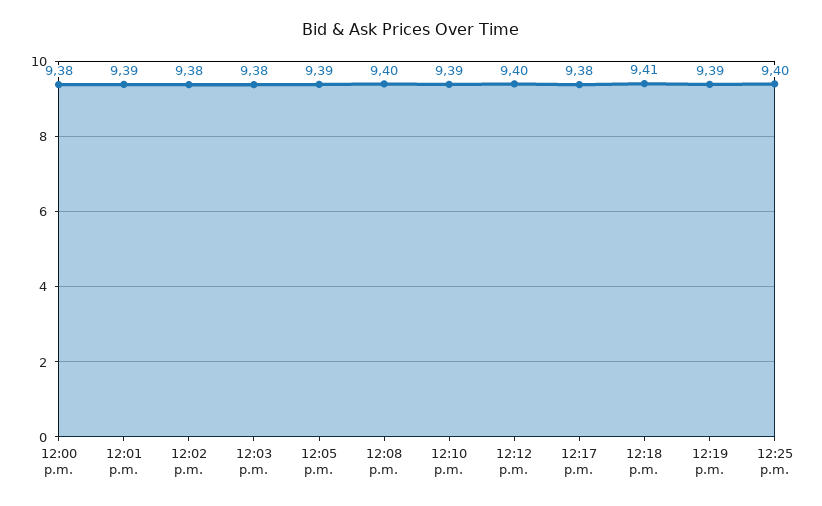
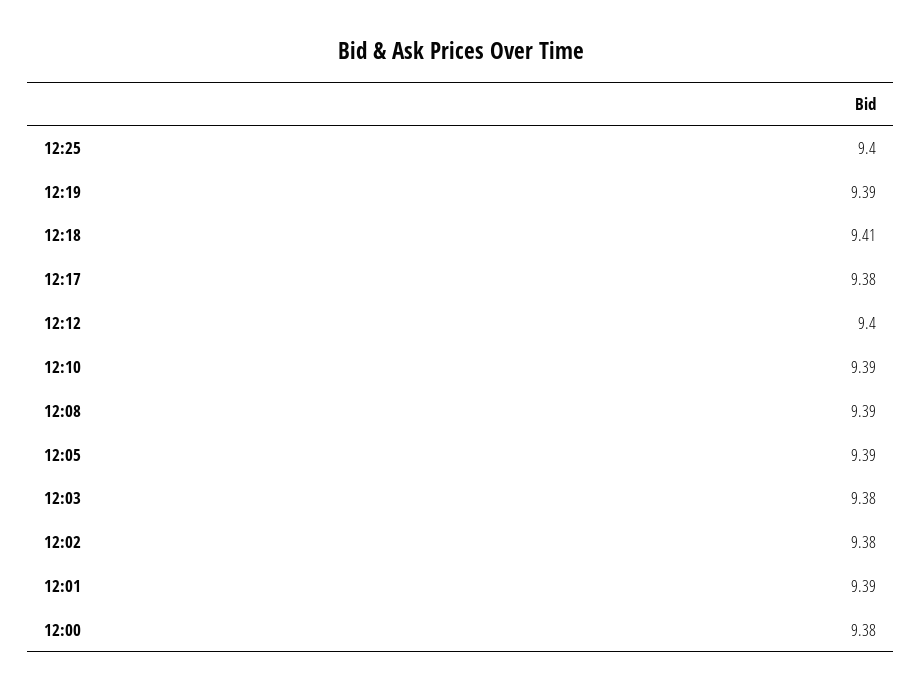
  {
    "12:00 p.m.": 9.38,
    "12:01 p.m.": 9.39,
    "12:02 p.m.": 9.38,
    "12:03 p.m.": 9.38,
    "12:05 p.m.": 9.39,
-   "12:08 p.m.": 9.4,
+   "12:08 p.m.": 9.39,
    "12:10 p.m.": 9.39,
    "12:12 p.m.": 9.4,
    "12:17 p.m.": 9.38,
    "12:18 p.m.": 9.41,
    "12:19 p.m.": 9.39,
    "12:25 p.m.": 9.4
  }

